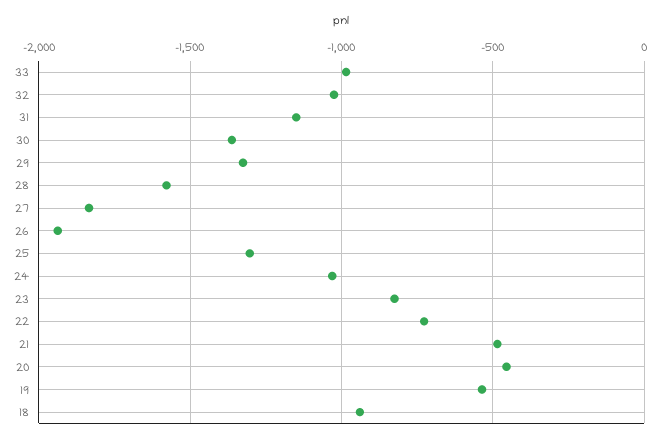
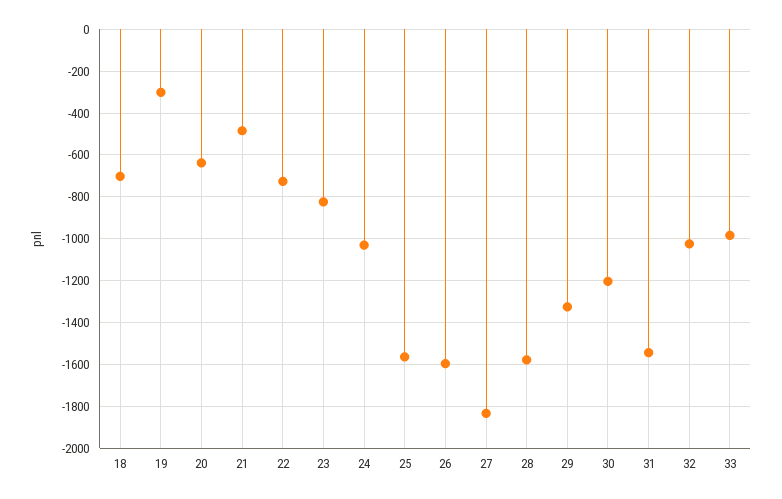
  {
    "33": -1000,
    "32": -1000,
-   "31": -1150,
+   "31": -1550,
-   "30": -1350,
+   "30": -1200,
    "29": -1350,
    "28": -1600,
    "27": -1850,
-   "26": -1950,
+   "26": -1600,
-   "25": -1300,
+   "25": -1550,
    "24": -1050,
    "23": -800,
    "22": -750,
    "21": -500,
-   "20": -450,
+   "20": -650,
-   "19": -550,
+   "19": -300,
-   "18": -950
+   "18": -700
  }

